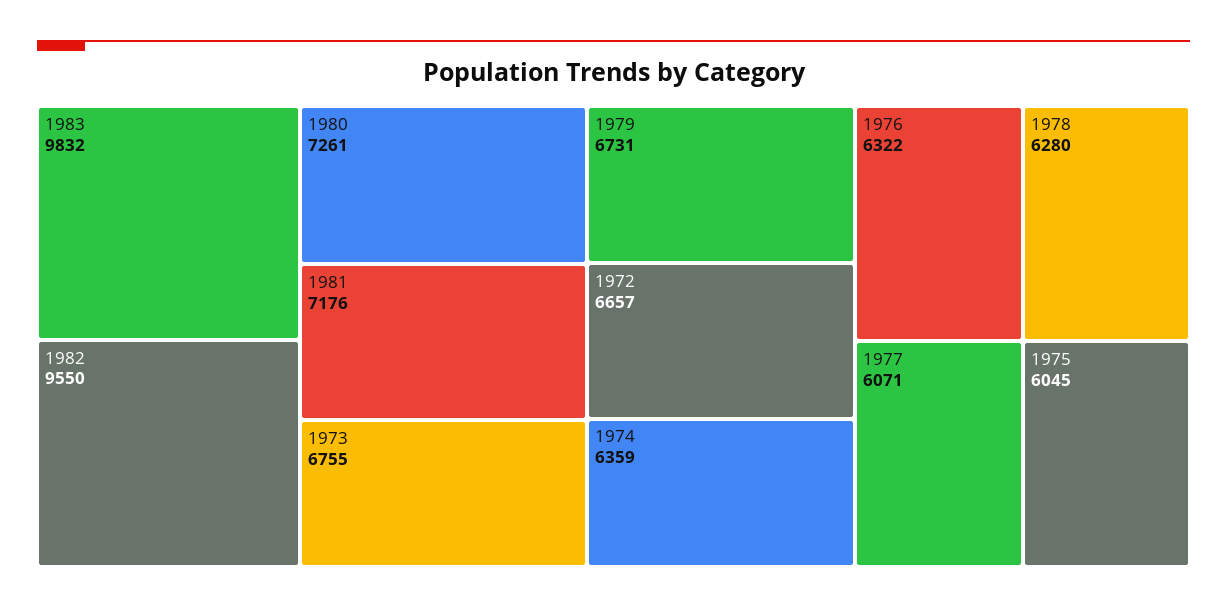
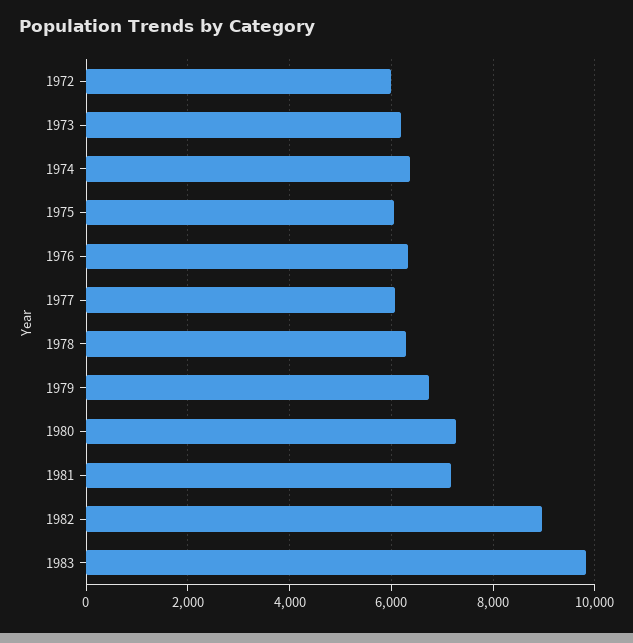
  {
    "1983": 9832,
-   "1982": 9550,
+   "1982": 9000,
    "1980": 7261,
    "1981": 7176,
-   "1973": 6755,
+   "1973": 6200,
    "1979": 6731,
-   "1972": 6657,
+   "1972": 6000,
    "1974": 6359,
    "1976": 6322,
    "1978": 6280,
    "1977": 6071,
    "1975": 6045
  }

